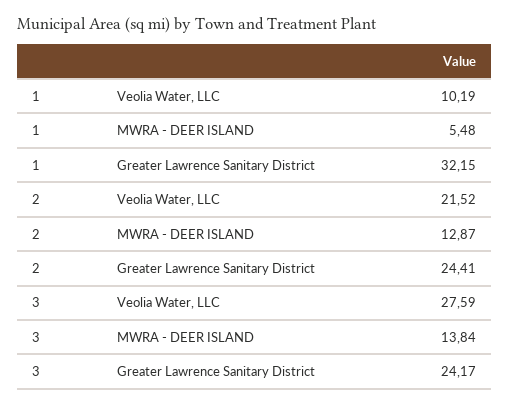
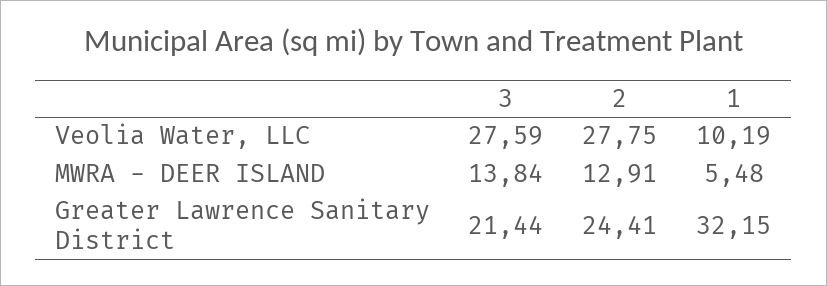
  {
    "1": {
      "Veolia Water, LLC": 10.19,
      "MWRA - DEER ISLAND": 5.48,
      "Greater Lawrence Sanitary District": 32.15
    },
    "2": {
-     "Veolia Water, LLC": 21.52,
+     "Veolia Water, LLC": 27.75,
-     "MWRA - DEER ISLAND": 12.87,
+     "MWRA - DEER ISLAND": 12.91,
      "Greater Lawrence Sanitary District": 24.41
    },
    "3": {
      "Veolia Water, LLC": 27.59,
      "MWRA - DEER ISLAND": 13.84,
-     "Greater Lawrence Sanitary District": 24.17
+     "Greater Lawrence Sanitary District": 21.44
    }
  }

